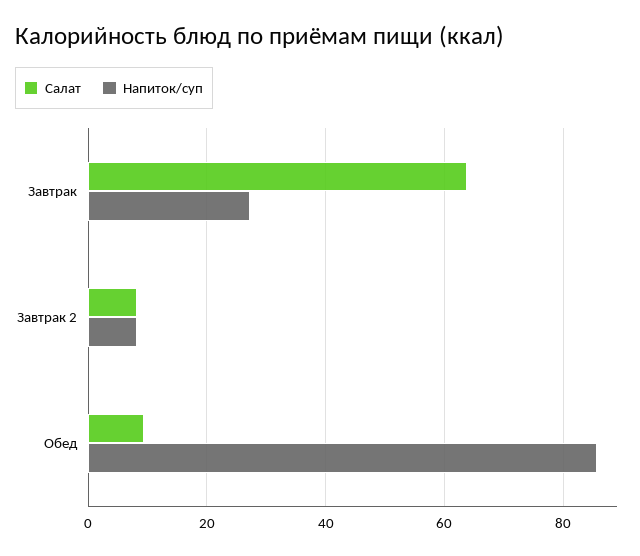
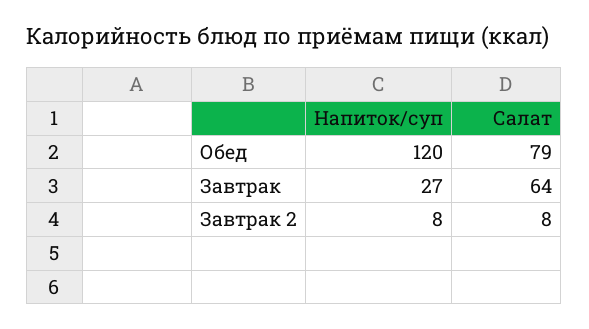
  {
    "Салат": {
      "Завтрак": 64,
      "Завтрак 2": 8,
-     "Обед": 10
+     "Обед": 79
    },
    "Напиток/суп": {
      "Завтрак": 27,
      "Завтрак 2": 8,
-     "Обед": 86
+     "Обед": 120
    }
  }

